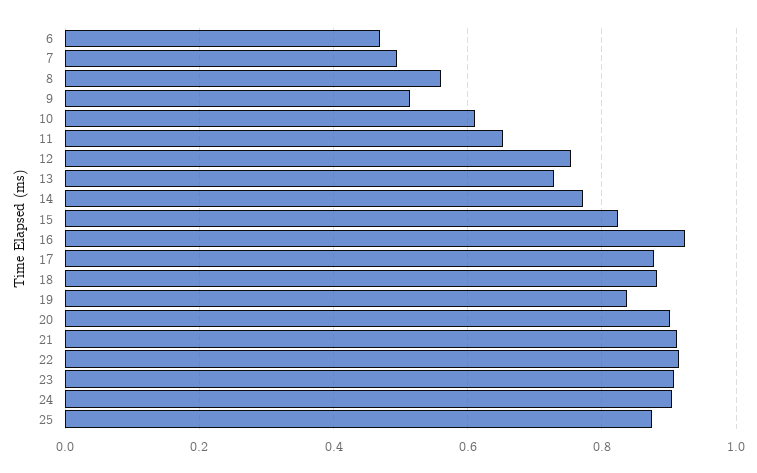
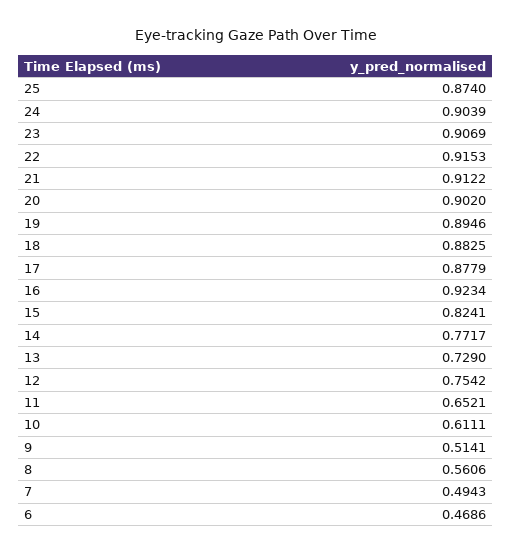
  {
    "6": 0.4686,
    "7": 0.4943,
    "8": 0.5606,
    "9": 0.5141,
    "10": 0.6111,
    "11": 0.6521,
    "12": 0.7542,
    "13": 0.729,
    "14": 0.7717,
    "15": 0.8241,
    "16": 0.9234,
    "17": 0.8779,
    "18": 0.8825,
-   "19": 0.84,
+   "19": 0.8946,
    "20": 0.902,
    "21": 0.9122,
    "22": 0.9153,
    "23": 0.9069,
    "24": 0.9039,
    "25": 0.874
  }

